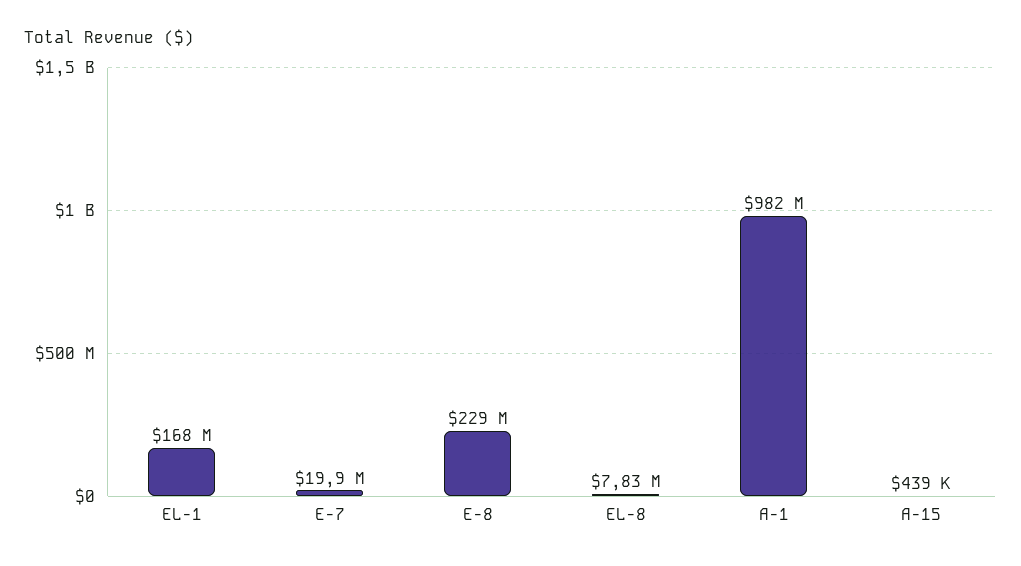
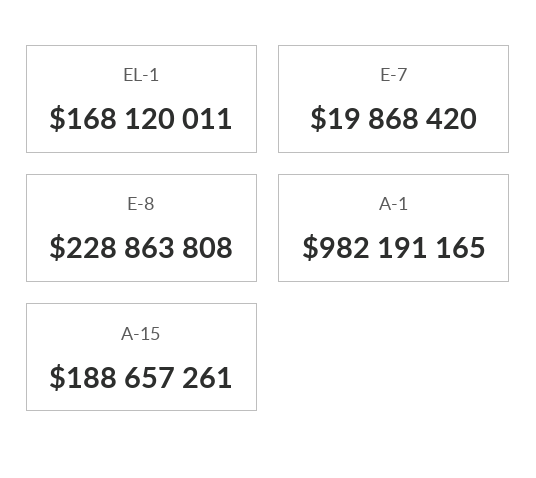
  {
    "EL-1": 168120011,
    "E-7": 19868420,
    "E-8": 228863808,
-   "EL-8": 7830000,
    "A-1": 982191165,
-   "A-15": 439000
+   "A-15": 188657261
  }

